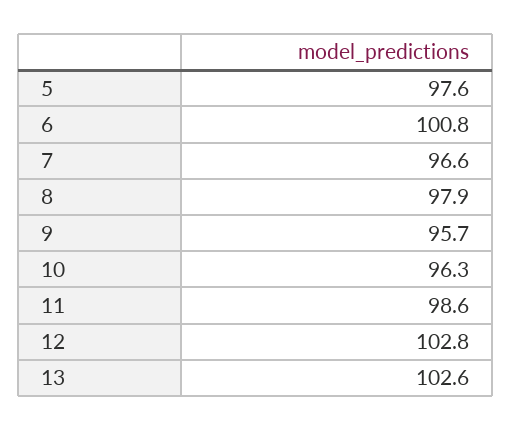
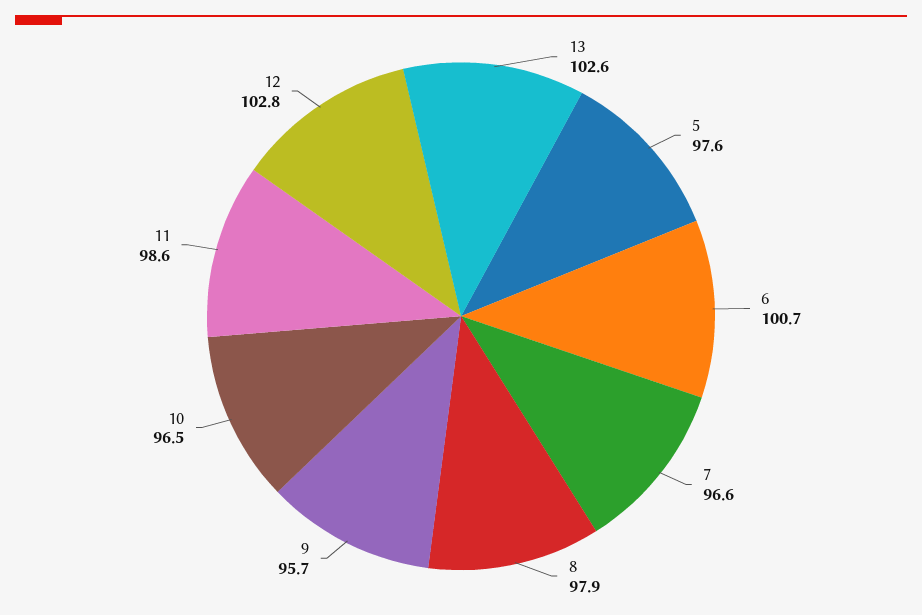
  {
    "5": 97.6,
-   "6": 100.8,
+   "6": 100.7,
    "7": 96.6,
    "8": 97.9,
    "9": 95.7,
-   "10": 96.3,
+   "10": 96.5,
    "11": 98.6,
    "12": 102.8,
    "13": 102.6
  }

